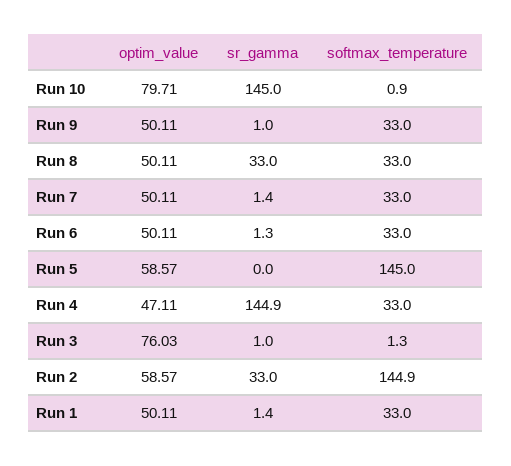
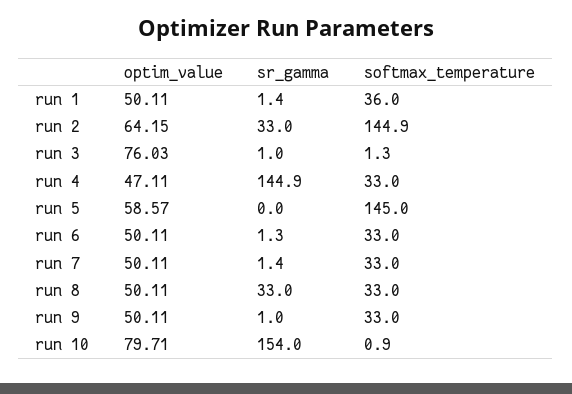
  {
    "optim_value": {
      "Run 10": 79.71,
      "Run 9": 50.11,
      "Run 8": 50.11,
      "Run 7": 50.11,
      "Run 6": 50.11,
      "Run 5": 58.57,
      "Run 4": 47.11,
      "Run 3": 76.03,
-     "Run 2": 58.57,
+     "Run 2": 64.15,
      "Run 1": 50.11
    },
    "sr_gamma": {
-     "Run 10": 145,
+     "Run 10": 154,
      "Run 9": 1,
      "Run 8": 33,
      "Run 7": 1.4,
      "Run 6": 1.3,
      "Run 5": 0,
      "Run 4": 144.9,
      "Run 3": 1,
      "Run 2": 33,
      "Run 1": 1.4
    },
    "softmax_temperature": {
      "Run 10": 0.9,
      "Run 9": 33,
      "Run 8": 33,
      "Run 7": 33,
      "Run 6": 33,
      "Run 5": 145,
      "Run 4": 33,
      "Run 3": 1.3,
      "Run 2": 144.9,
-     "Run 1": 33
+     "Run 1": 36
    }
  }

